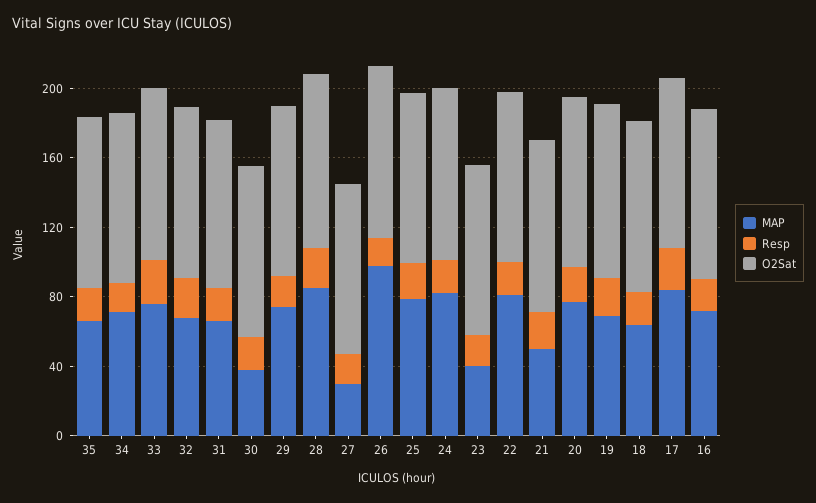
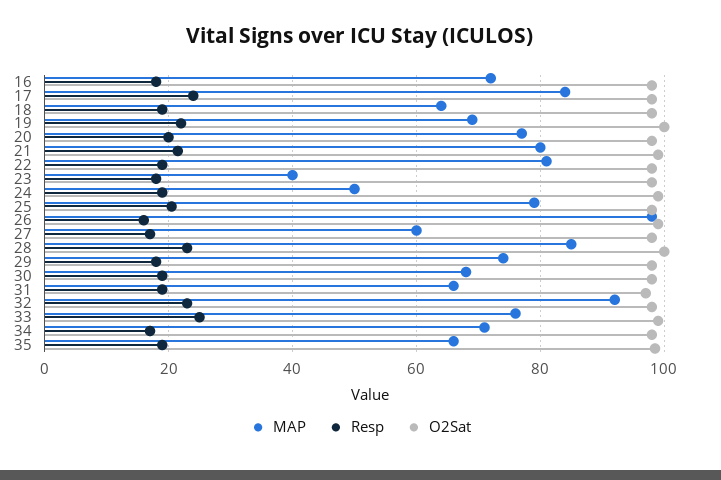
  {
    "MAP": {
      "35": 66,
      "34": 72,
      "33": 76,
-     "32": 70,
+     "32": 92,
      "31": 66,
-     "30": 40,
+     "30": 68,
      "29": 74,
      "28": 86,
-     "27": 30,
+     "27": 60,
      "26": 98,
      "25": 80,
-     "24": 80,
+     "24": 50,
      "23": 40,
      "22": 82,
-     "21": 50,
+     "21": 80,
      "20": 78,
      "19": 70,
      "18": 64,
      "17": 84,
      "16": 72
    },
    "Resp": {
      "35": 20,
      "34": 18,
      "33": 26,
      "32": 24,
      "31": 20,
      "30": 20,
      "29": 18,
      "28": 24,
      "27": 18,
      "26": 16,
      "25": 20,
      "24": 20,
      "23": 18,
      "22": 20,
      "21": 22,
      "20": 20,
      "19": 22,
      "18": 20,
      "17": 24,
      "16": 18
    },
    "O2Sat": {
      "35": 98,
      "34": 98,
      "33": 100,
      "32": 98,
      "31": 98,
      "30": 98,
      "29": 98,
      "28": 100,
      "27": 98,
      "26": 100,
      "25": 98,
      "24": 100,
      "23": 98,
      "22": 98,
      "21": 100,
      "20": 98,
      "19": 100,
      "18": 98,
      "17": 98,
      "16": 98
    }
  }

